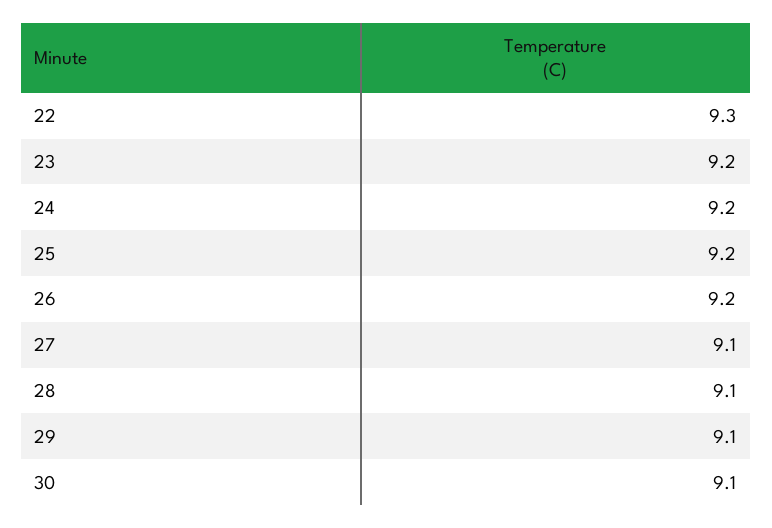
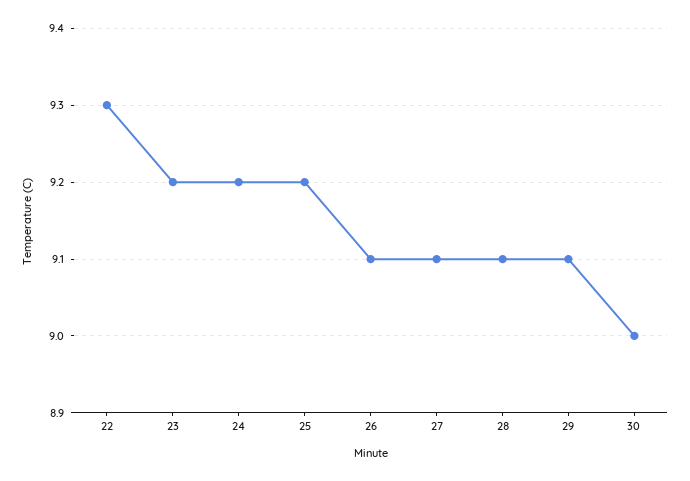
  {
    "22": 9.3,
    "23": 9.2,
    "24": 9.2,
    "25": 9.2,
-   "26": 9.2,
+   "26": 9.1,
    "27": 9.1,
    "28": 9.1,
    "29": 9.1,
-   "30": 9.1
+   "30": 9
  }

